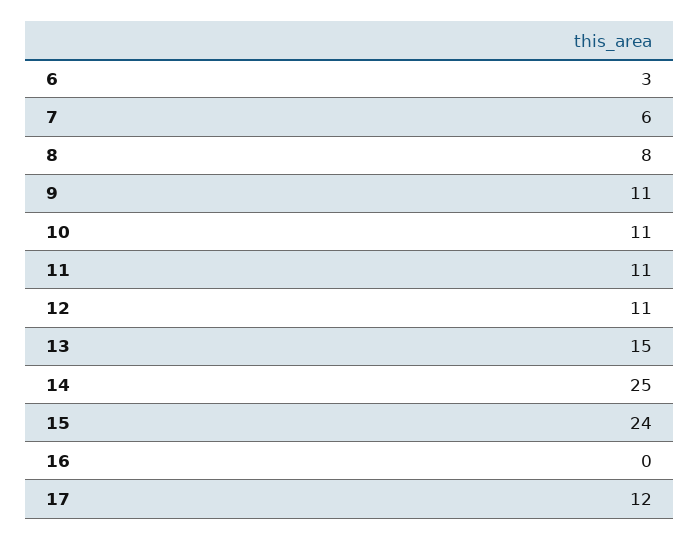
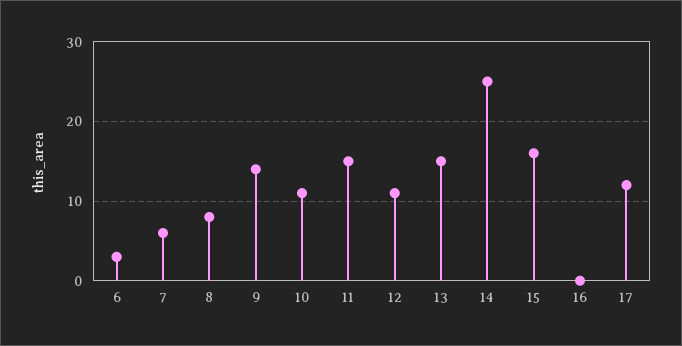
  {
    "6": 3,
    "7": 6,
    "8": 8,
-   "9": 11,
+   "9": 14,
    "10": 11,
-   "11": 11,
+   "11": 15,
    "12": 11,
    "13": 15,
    "14": 25,
-   "15": 24,
+   "15": 16,
    "16": 0,
    "17": 12
  }

